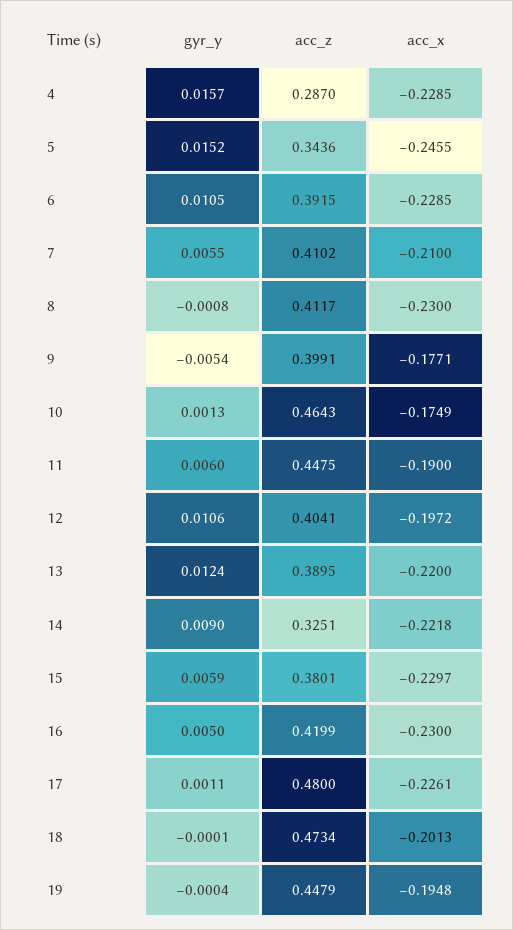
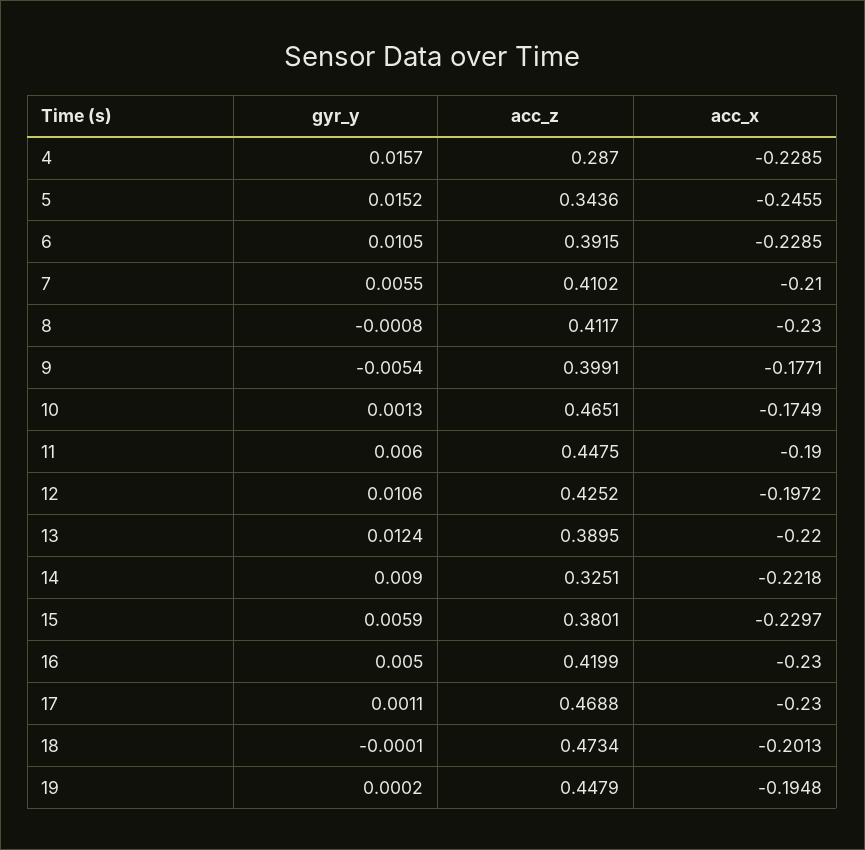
  {
    "gyr_y": {
      "4": 0.0157,
      "5": 0.0152,
      "6": 0.0105,
      "7": 0.0055,
      "8": -0.0008,
      "9": -0.0054,
      "10": 0.0013,
      "11": 0.006,
      "12": 0.0106,
      "13": 0.0124,
      "14": 0.009,
      "15": 0.0059,
      "16": 0.005,
      "17": 0.0011,
      "18": -0.0001,
-     "19": -0.0004
+     "19": 0.0002
    },
    "acc_z": {
      "4": 0.287,
      "5": 0.3436,
      "6": 0.3915,
      "7": 0.4102,
      "8": 0.4117,
      "9": 0.3991,
-     "10": 0.4643,
+     "10": 0.4651,
      "11": 0.4475,
-     "12": 0.4041,
+     "12": 0.4252,
      "13": 0.3895,
      "14": 0.3251,
      "15": 0.3801,
      "16": 0.4199,
-     "17": 0.48,
+     "17": 0.4688,
      "18": 0.4734,
      "19": 0.4479
    },
    "acc_x": {
      "4": -0.2285,
      "5": -0.2455,
      "6": -0.2285,
      "7": -0.21,
      "8": -0.23,
      "9": -0.1771,
      "10": -0.1749,
      "11": -0.19,
      "12": -0.1972,
      "13": -0.22,
      "14": -0.2218,
      "15": -0.2297,
      "16": -0.23,
-     "17": -0.2261,
+     "17": -0.23,
      "18": -0.2013,
      "19": -0.1948
    }
  }

